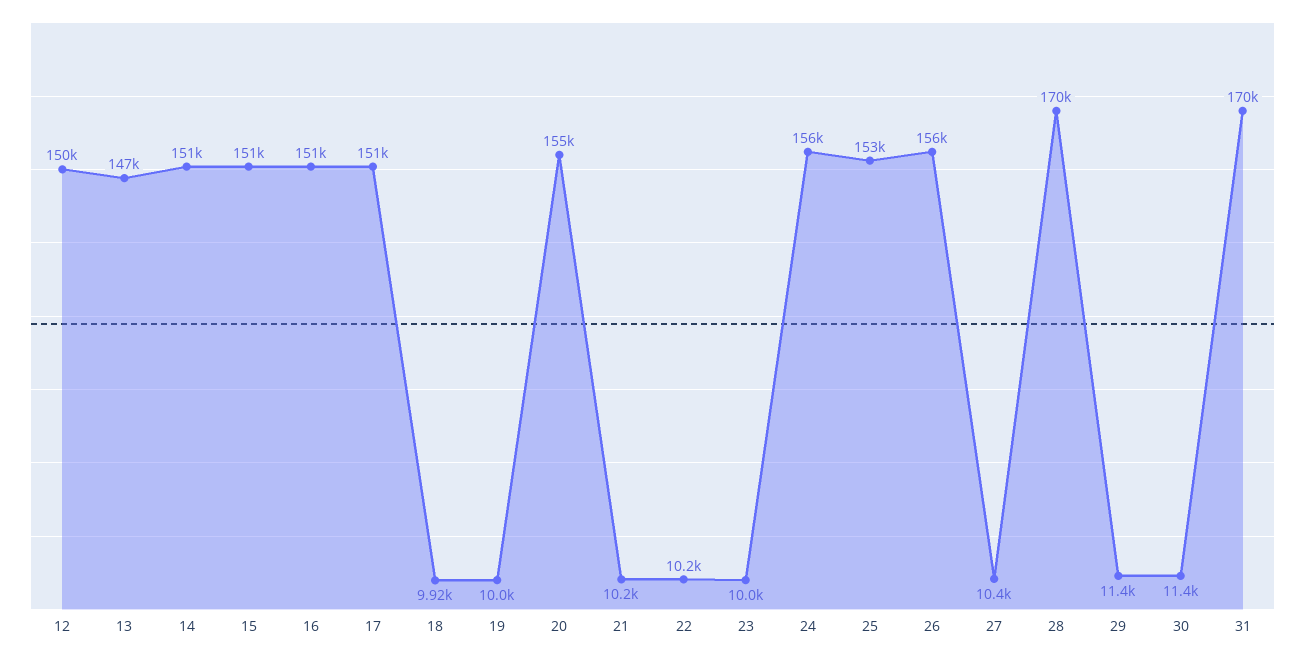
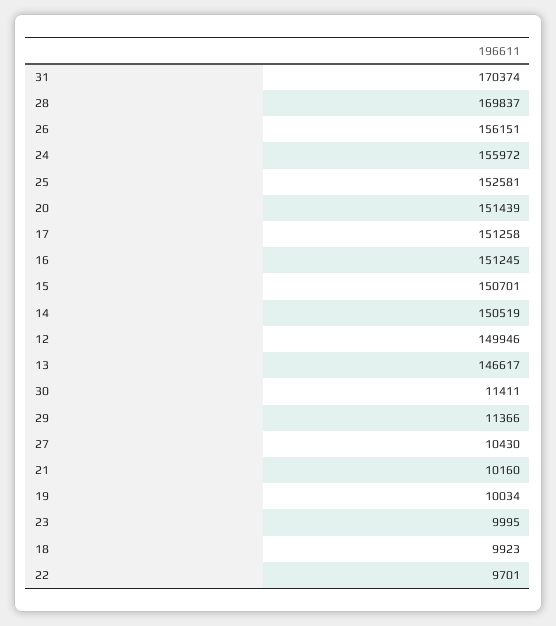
  {
    "12": 149946,
    "13": 146617,
    "14": 150519,
    "15": 150701,
    "16": 151245,
    "17": 151258,
    "18": 9923,
    "19": 10034,
-   "20": 155000,
+   "20": 151439,
    "21": 10160,
-   "22": 10200,
+   "22": 9701,
    "23": 9995,
    "24": 155972,
    "25": 152581,
    "26": 156151,
    "27": 10430,
    "28": 169837,
    "29": 11366,
    "30": 11411,
    "31": 170374
  }

